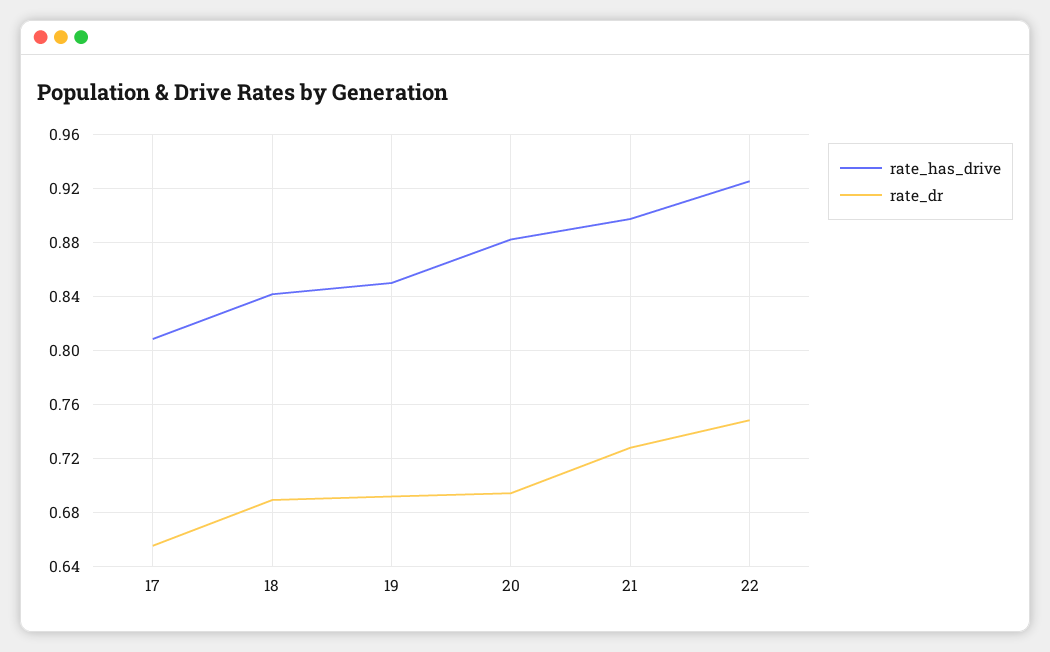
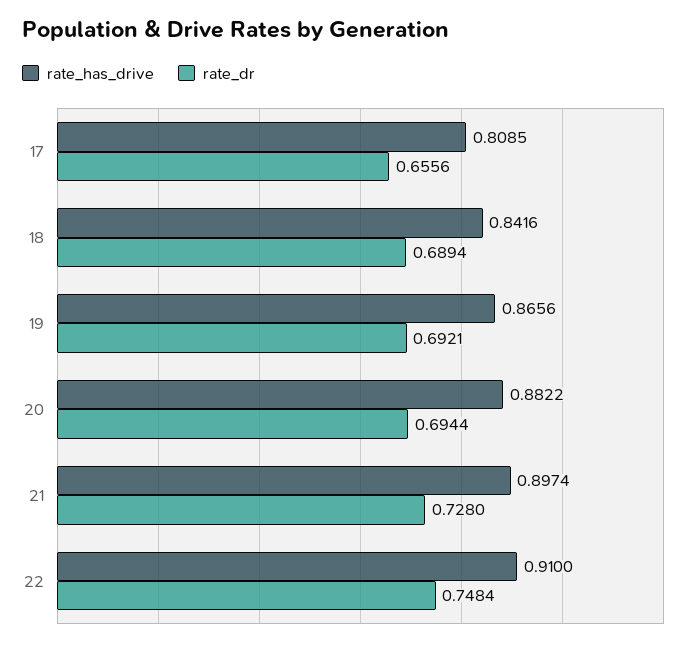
  {
    "rate_has_drive": {
      "17": 0.8085,
      "18": 0.8416,
-     "19": 0.85,
+     "19": 0.8656,
      "20": 0.8822,
      "21": 0.8974,
-     "22": 0.925
+     "22": 0.91
    },
    "rate_dr": {
      "17": 0.6556,
      "18": 0.6894,
      "19": 0.6921,
      "20": 0.6944,
      "21": 0.728,
      "22": 0.7484
    }
  }

